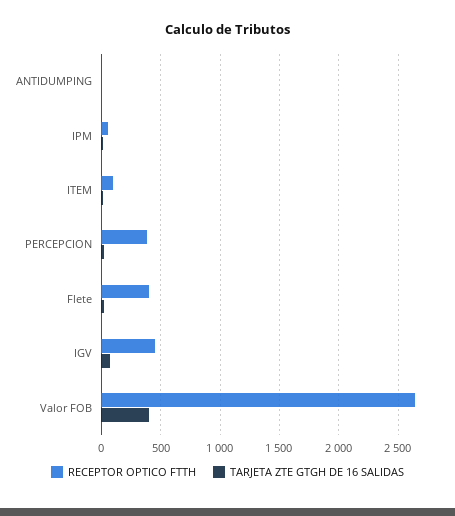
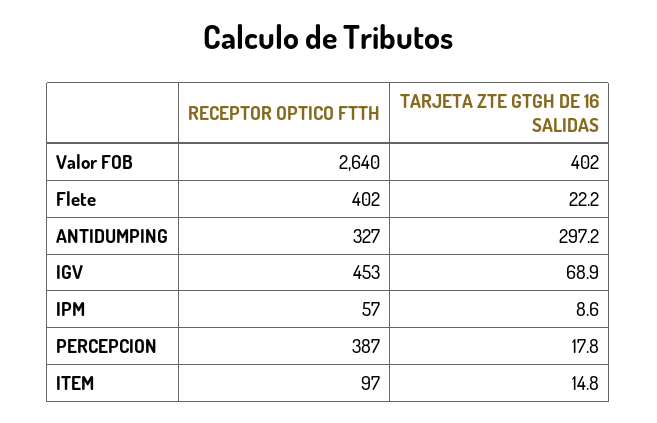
  {
    "RECEPTOR OPTICO FTTH": {
-     "ANTIDUMPING": 0,
+     "ANTIDUMPING": 327,
      "IPM": 57,
      "ITEM": 97,
      "PERCEPCION": 387,
      "Flete": 402,
      "IGV": 453,
      "Valor FOB": 2640
    },
    "TARJETA ZTE GTGH DE 16 SALIDAS": {
-     "ANTIDUMPING": 0,
+     "ANTIDUMPING": 297.2,
      "IPM": 8.6,
      "ITEM": 14.8,
      "PERCEPCION": 17.8,
      "Flete": 22.2,
      "IGV": 68.9,
      "Valor FOB": 402
    }
  }

